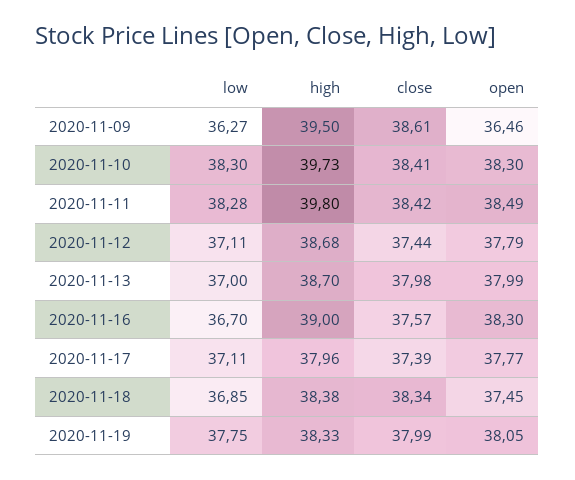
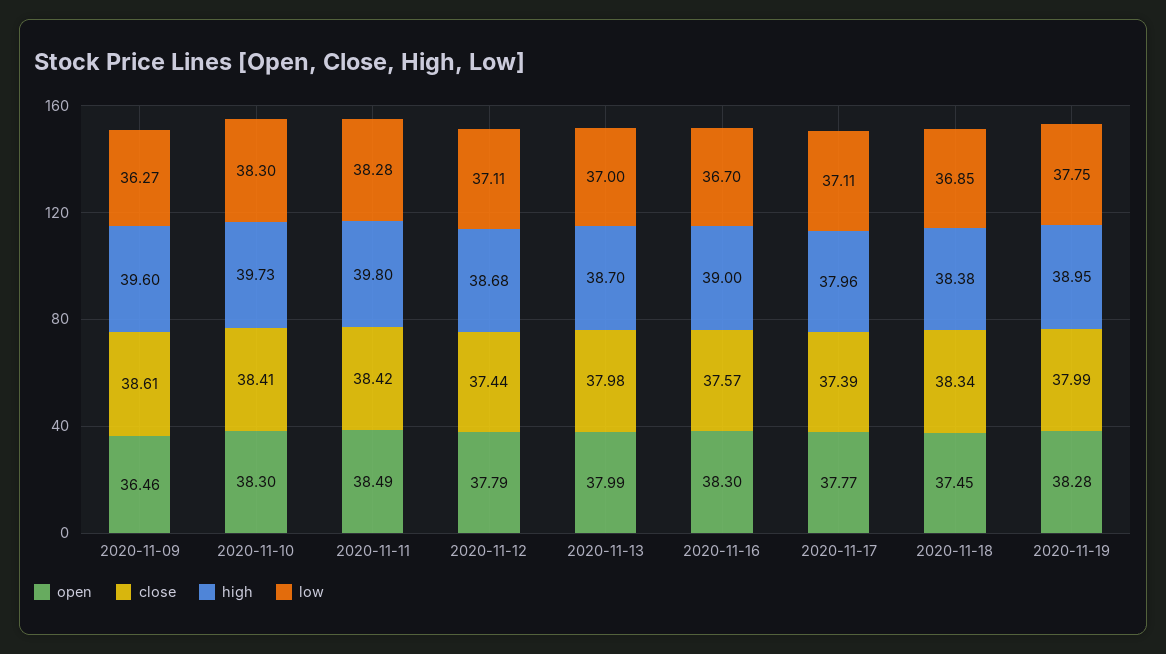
  {
    "low": {
      "2020-11-09": 36.27,
      "2020-11-10": 38.3,
      "2020-11-11": 38.28,
      "2020-11-12": 37.11,
      "2020-11-13": 37,
      "2020-11-16": 36.7,
      "2020-11-17": 37.11,
      "2020-11-18": 36.85,
      "2020-11-19": 37.75
    },
    "high": {
-     "2020-11-09": 39.5,
+     "2020-11-09": 39.6,
      "2020-11-10": 39.73,
      "2020-11-11": 39.8,
      "2020-11-12": 38.68,
      "2020-11-13": 38.7,
      "2020-11-16": 39,
      "2020-11-17": 37.96,
      "2020-11-18": 38.38,
-     "2020-11-19": 38.33
+     "2020-11-19": 38.95
    },
    "close": {
      "2020-11-09": 38.61,
      "2020-11-10": 38.41,
      "2020-11-11": 38.42,
      "2020-11-12": 37.44,
      "2020-11-13": 37.98,
      "2020-11-16": 37.57,
      "2020-11-17": 37.39,
      "2020-11-18": 38.34,
      "2020-11-19": 37.99
    },
    "open": {
      "2020-11-09": 36.46,
      "2020-11-10": 38.3,
      "2020-11-11": 38.49,
      "2020-11-12": 37.79,
      "2020-11-13": 37.99,
      "2020-11-16": 38.3,
      "2020-11-17": 37.77,
      "2020-11-18": 37.45,
-     "2020-11-19": 38.05
+     "2020-11-19": 38.28
    }
  }

